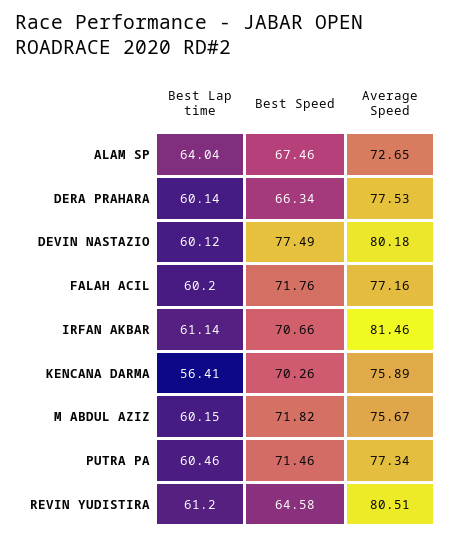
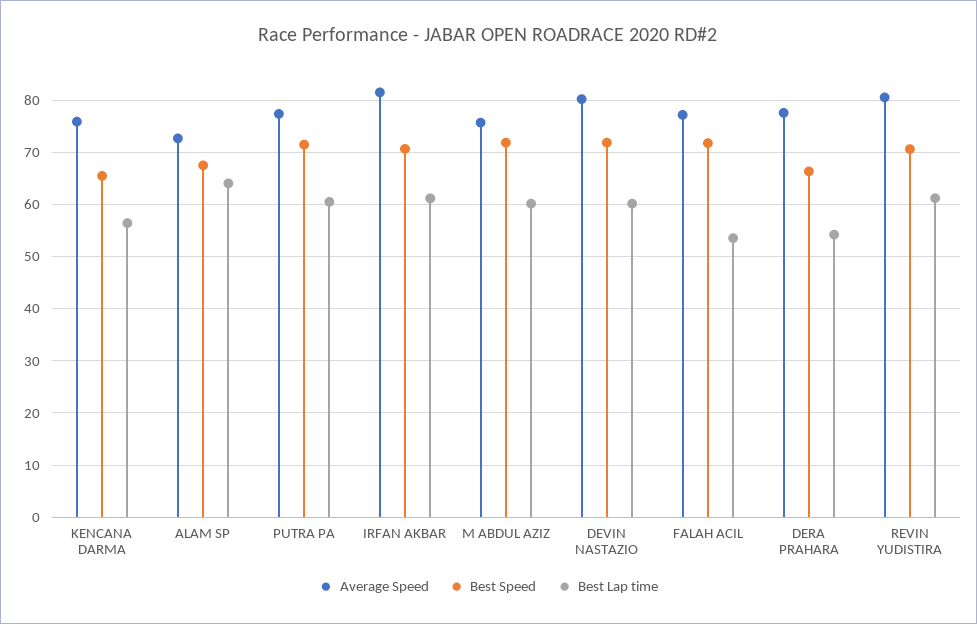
  {
    "Best Lap time": {
      "ALAM SP": 64.04,
-     "DERA PRAHARA": 60.14,
+     "DERA PRAHARA": 54,
      "DEVIN NASTAZIO": 60.12,
-     "FALAH ACIL": 60.2,
+     "FALAH ACIL": 54,
      "IRFAN AKBAR": 61.14,
      "KENCANA DARMA": 56.41,
      "M ABDUL AZIZ": 60.15,
      "PUTRA PA": 60.46,
      "REVIN YUDISTIRA": 61.2
    },
    "Best Speed": {
      "ALAM SP": 67.46,
      "DERA PRAHARA": 66.34,
-     "DEVIN NASTAZIO": 77.49,
+     "DEVIN NASTAZIO": 72,
      "FALAH ACIL": 71.76,
      "IRFAN AKBAR": 70.66,
-     "KENCANA DARMA": 70.26,
+     "KENCANA DARMA": 66,
      "M ABDUL AZIZ": 71.82,
      "PUTRA PA": 71.46,
-     "REVIN YUDISTIRA": 64.58
+     "REVIN YUDISTIRA": 70
    },
    "Average Speed": {
      "ALAM SP": 72.65,
      "DERA PRAHARA": 77.53,
      "DEVIN NASTAZIO": 80.18,
      "FALAH ACIL": 77.16,
      "IRFAN AKBAR": 81.46,
      "KENCANA DARMA": 75.89,
      "M ABDUL AZIZ": 75.67,
      "PUTRA PA": 77.34,
      "REVIN YUDISTIRA": 80.51
    }
  }

